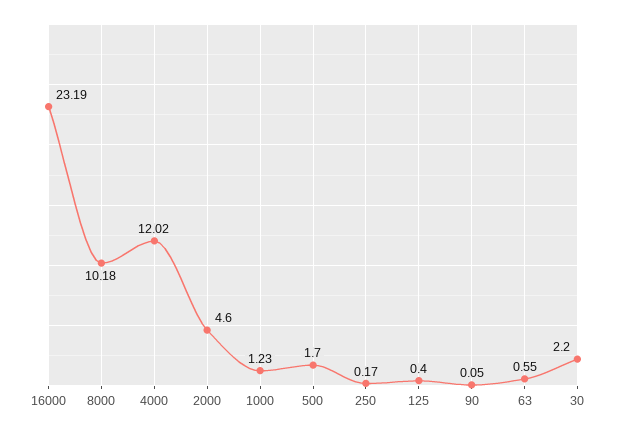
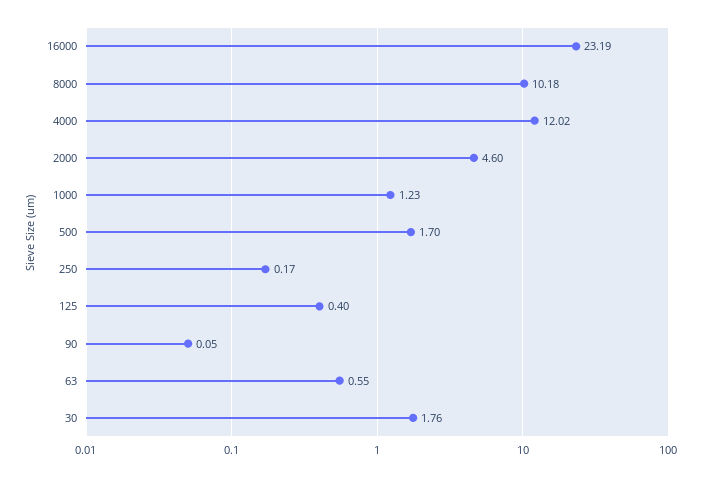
  {
    "16000": 23.19,
    "8000": 10.18,
    "4000": 12.02,
    "2000": 4.6,
    "1000": 1.23,
    "500": 1.7,
    "250": 0.17,
    "125": 0.4,
    "90": 0.05,
    "63": 0.55,
-   "30": 2.2
+   "30": 1.76
  }

